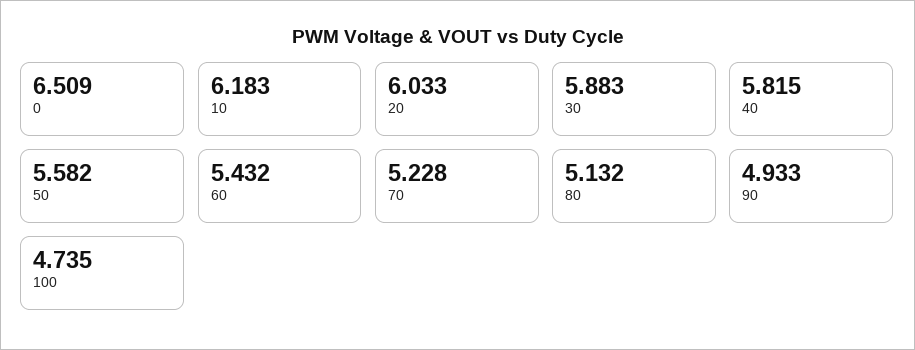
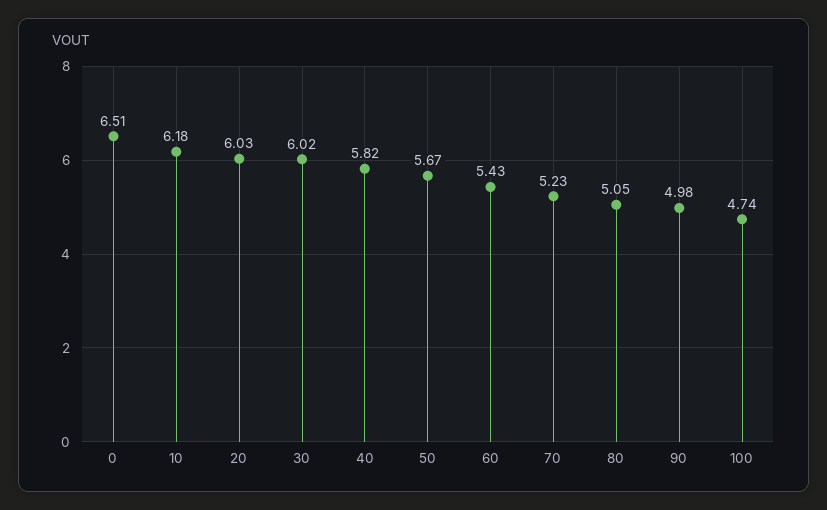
  {
    "0": 6.509,
    "10": 6.183,
    "20": 6.033,
-   "30": 5.883,
+   "30": 6.02,
    "40": 5.815,
-   "50": 5.582,
+   "50": 5.67,
    "60": 5.432,
    "70": 5.228,
-   "80": 5.132,
+   "80": 5.05,
-   "90": 4.933,
+   "90": 4.98,
    "100": 4.735
  }

